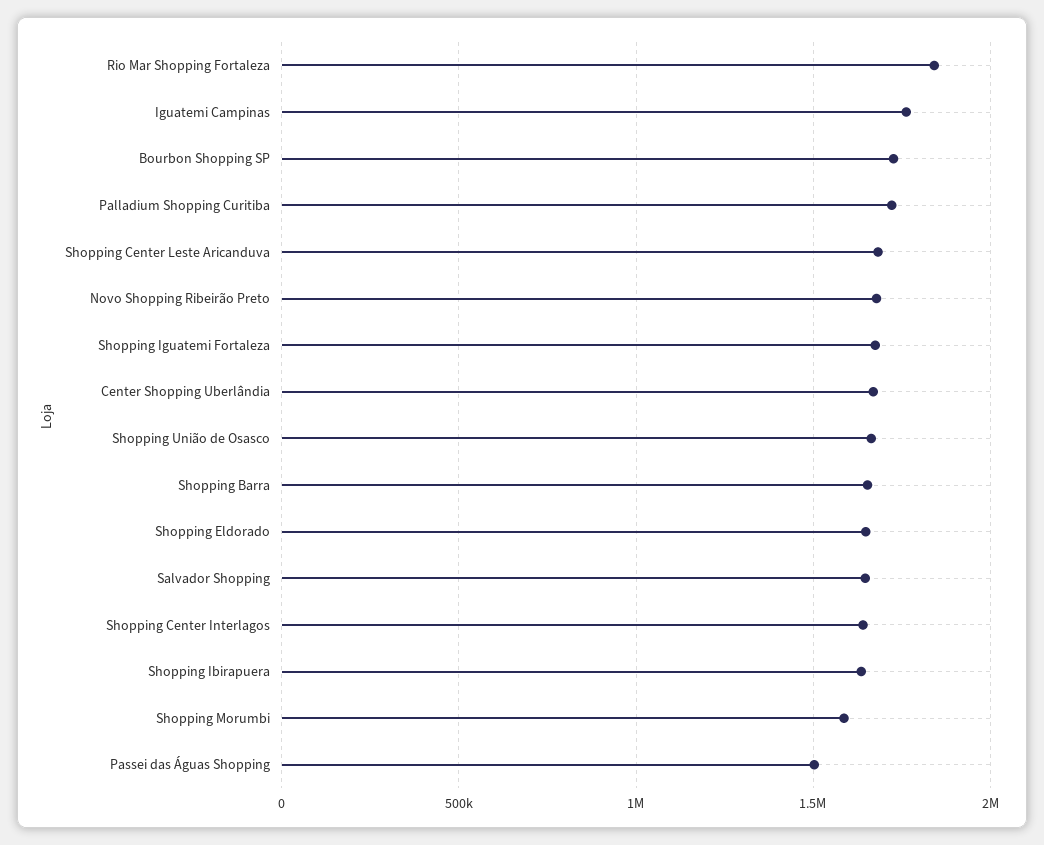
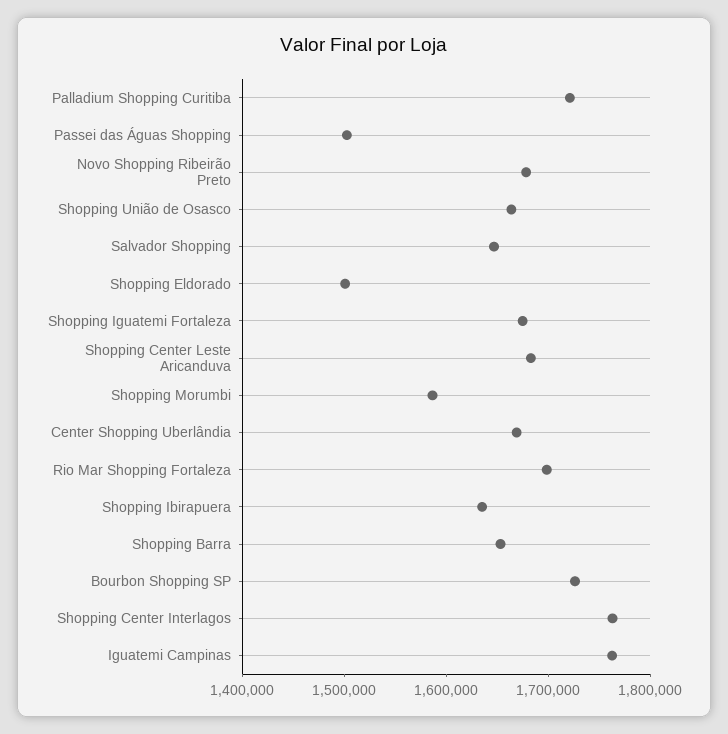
  {
-   "Rio Mar Shopping Fortaleza": 1850000,
+   "Rio Mar Shopping Fortaleza": 1700000,
    "Iguatemi Campinas": 1760000,
    "Bourbon Shopping SP": 1720000,
    "Palladium Shopping Curitiba": 1720000,
    "Shopping Center Leste Aricanduva": 1680000,
    "Novo Shopping Ribeirão Preto": 1680000,
    "Shopping Iguatemi Fortaleza": 1680000,
    "Center Shopping Uberlândia": 1660000,
    "Shopping União de Osasco": 1660000,
    "Shopping Barra": 1660000,
-   "Shopping Eldorado": 1650000,
+   "Shopping Eldorado": 1500000,
    "Salvador Shopping": 1640000,
-   "Shopping Center Interlagos": 1650000,
+   "Shopping Center Interlagos": 1760000,
    "Shopping Ibirapuera": 1640000,
    "Shopping Morumbi": 1580000,
    "Passei das Águas Shopping": 1500000
  }

